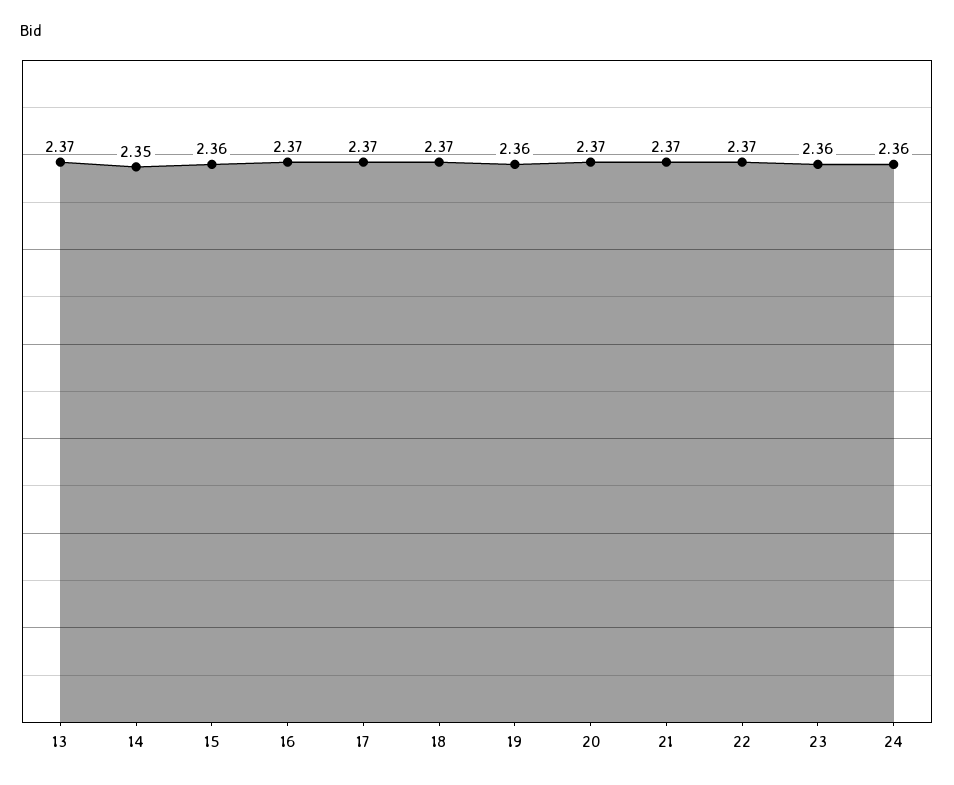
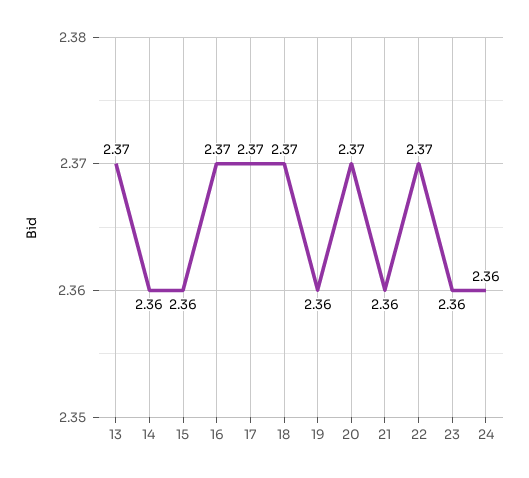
  {
    "13": 2.37,
-   "14": 2.35,
+   "14": 2.36,
    "15": 2.36,
    "16": 2.37,
    "17": 2.37,
    "18": 2.37,
    "19": 2.36,
    "20": 2.37,
-   "21": 2.37,
+   "21": 2.36,
    "22": 2.37,
    "23": 2.36,
    "24": 2.36
  }

